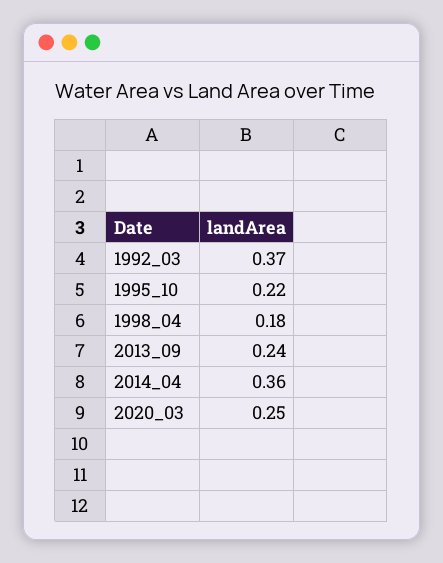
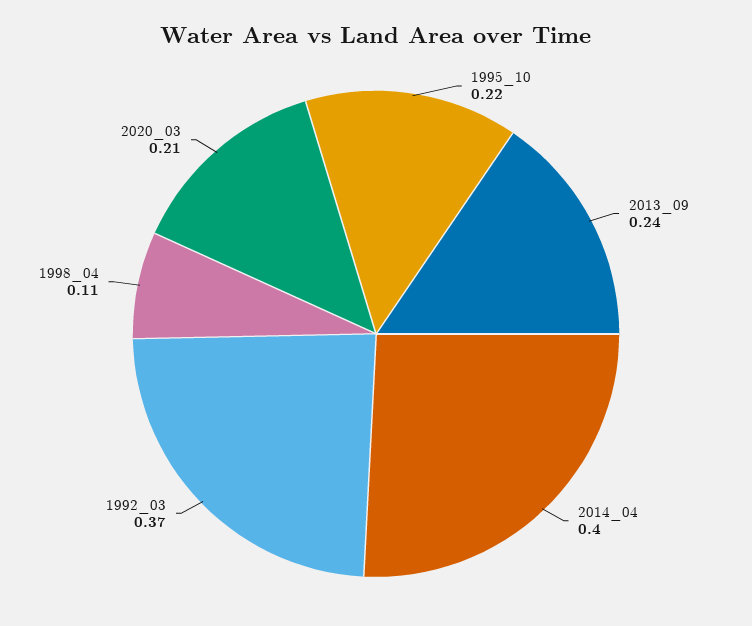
  {
    "1992_03": 0.37,
    "1995_10": 0.22,
-   "1998_04": 0.18,
+   "1998_04": 0.11,
    "2013_09": 0.24,
-   "2014_04": 0.36,
+   "2014_04": 0.4,
-   "2020_03": 0.25
+   "2020_03": 0.21
  }

